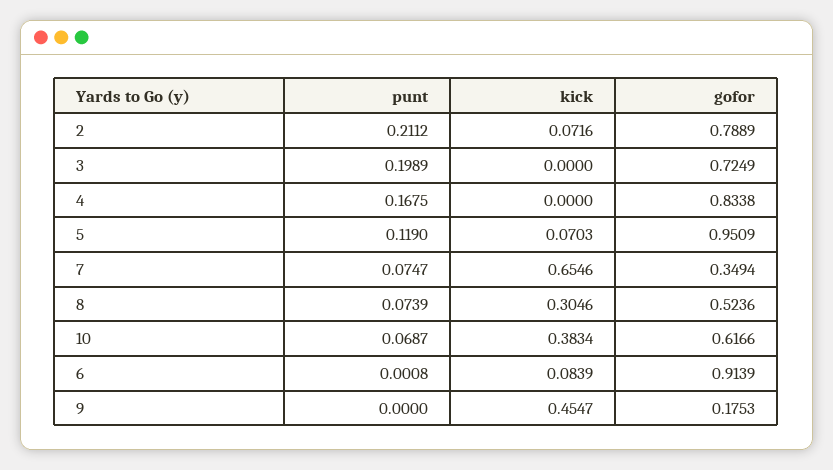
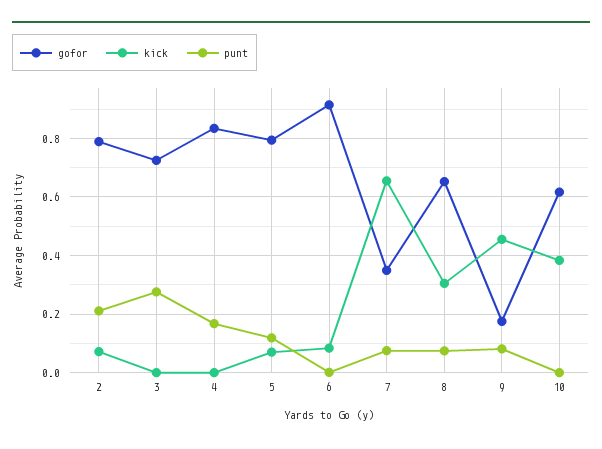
  {
    "punt": {
      "2": 0.2112,
-     "3": 0.1989,
+     "3": 0.275,
      "4": 0.1675,
      "5": 0.119,
      "7": 0.0747,
      "8": 0.0739,
-     "10": 0.0687,
+     "10": 0,
      "6": 0.0008,
-     "9": 0
+     "9": 0.075
    },
    "kick": {
      "2": 0.0716,
      "3": 0,
      "4": 0,
      "5": 0.0703,
      "7": 0.6546,
      "8": 0.3046,
      "10": 0.3834,
      "6": 0.0839,
      "9": 0.4547
    },
    "gofor": {
      "2": 0.7889,
      "3": 0.7249,
      "4": 0.8338,
-     "5": 0.9509,
+     "5": 0.8,
      "7": 0.3494,
-     "8": 0.5236,
+     "8": 0.65,
      "10": 0.6166,
      "6": 0.9139,
      "9": 0.1753
    }
  }

